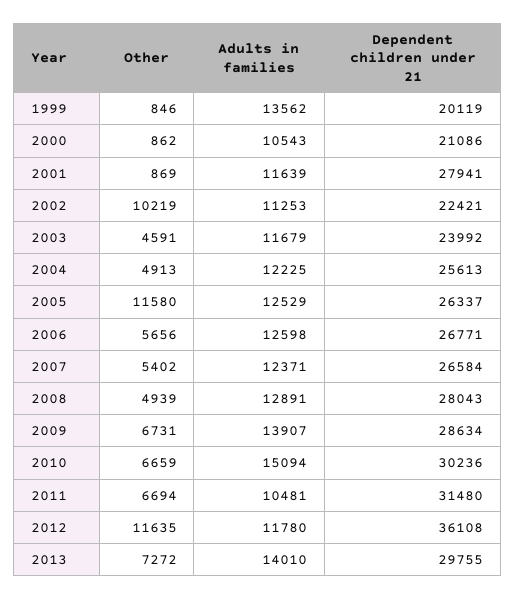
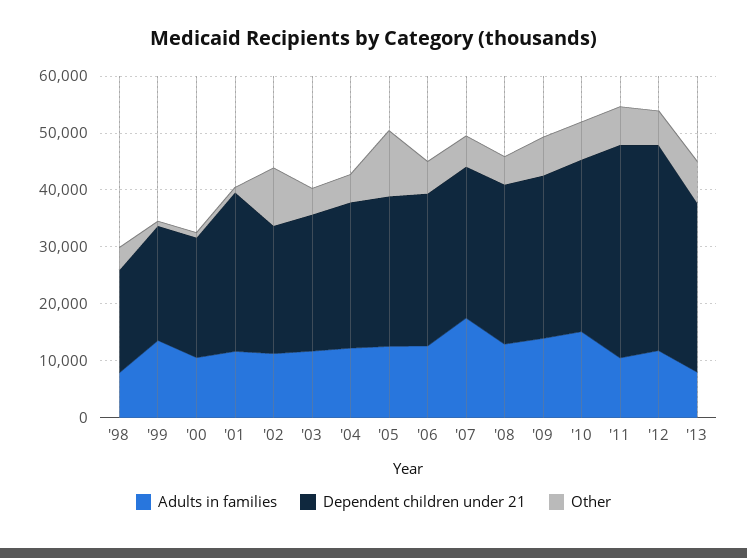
  {
    "Other": {
      "1999": 846,
      "2000": 862,
      "2001": 869,
      "2002": 10219,
      "2003": 4591,
      "2004": 4913,
      "2005": 11580,
      "2006": 5656,
      "2007": 5402,
      "2008": 4939,
      "2009": 6731,
      "2010": 6659,
      "2011": 6694,
-     "2012": 11635,
+     "2012": 6000,
-     "2013": 7272
+     "2013": 7272,
+     "'98": 4000
    },
    "Adults in families": {
      "1999": 13562,
      "2000": 10543,
      "2001": 11639,
      "2002": 11253,
      "2003": 11679,
      "2004": 12225,
      "2005": 12529,
      "2006": 12598,
-     "2007": 12371,
+     "2007": 18000,
      "2008": 12891,
      "2009": 13907,
      "2010": 15094,
      "2011": 10481,
      "2012": 11780,
-     "2013": 14010
+     "2013": 8000,
+     "'98": 8000
    },
    "Dependent children under 21": {
      "1999": 20119,
      "2000": 21086,
      "2001": 27941,
      "2002": 22421,
      "2003": 23992,
      "2004": 25613,
      "2005": 26337,
      "2006": 26771,
      "2007": 26584,
      "2008": 28043,
      "2009": 28634,
      "2010": 30236,
-     "2011": 31480,
+     "2011": 38000,
      "2012": 36108,
-     "2013": 29755
+     "2013": 29755,
+     "'98": 18000
    }
  }

